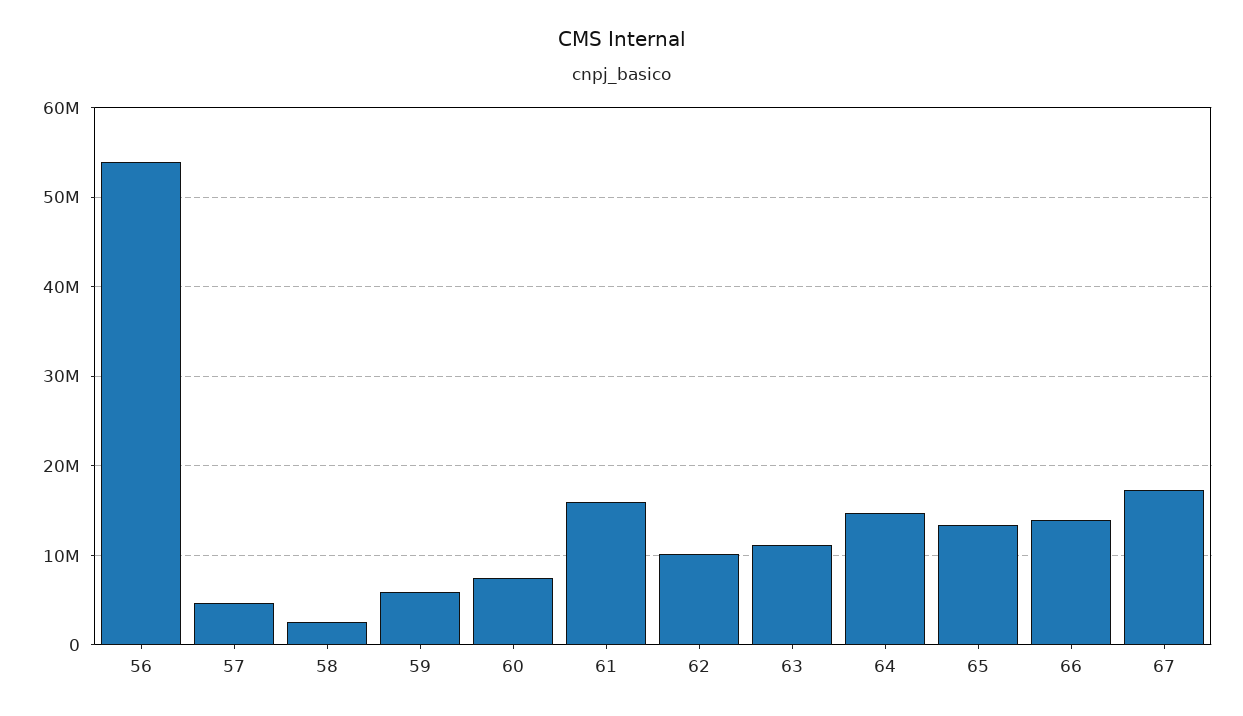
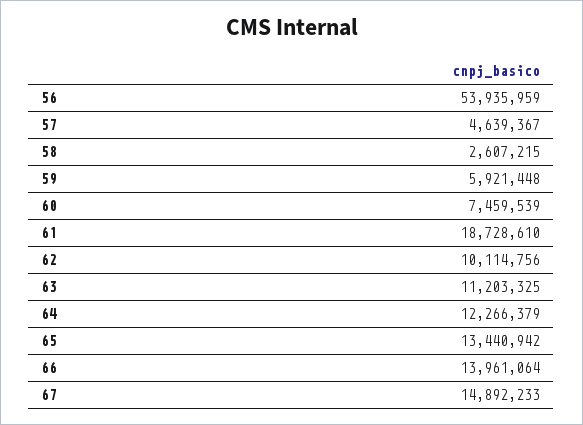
  {
    "56": 53935959,
    "57": 4639367,
    "58": 2607215,
    "59": 5921448,
    "60": 7459539,
-   "61": 16000000,
+   "61": 18728610,
    "62": 10114756,
    "63": 11203325,
-   "64": 15000000,
+   "64": 12266379,
    "65": 13440942,
    "66": 13961064,
-   "67": 17000000
+   "67": 14892233
  }

